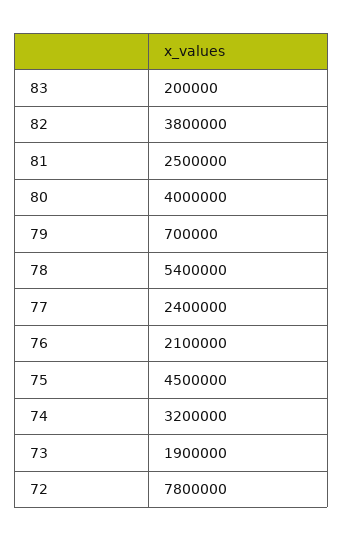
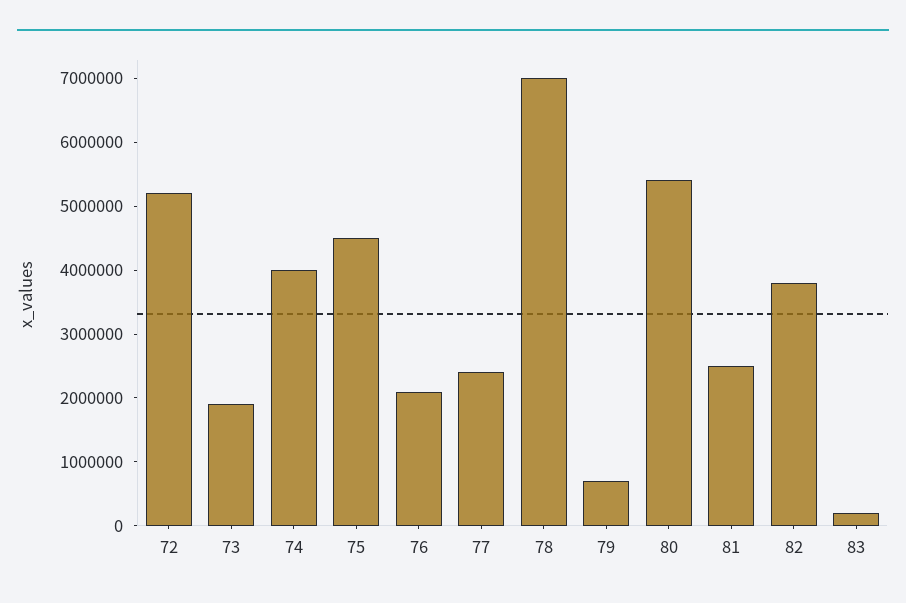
  {
    "83": 200000,
    "82": 3800000,
    "81": 2500000,
-   "80": 4000000,
+   "80": 5400000,
    "79": 700000,
-   "78": 5400000,
+   "78": 7000000,
    "77": 2400000,
    "76": 2100000,
    "75": 4500000,
-   "74": 3200000,
+   "74": 4000000,
    "73": 1900000,
-   "72": 7800000
+   "72": 5200000
  }

